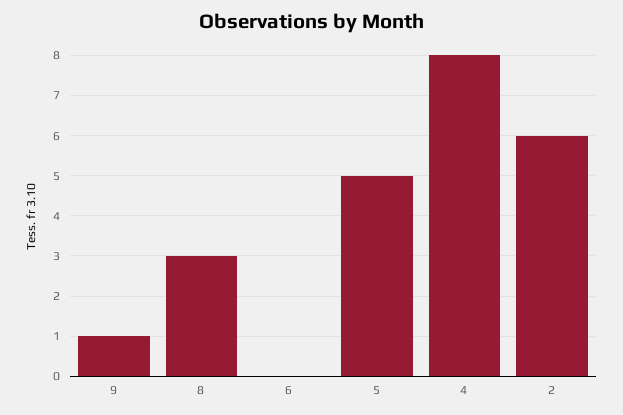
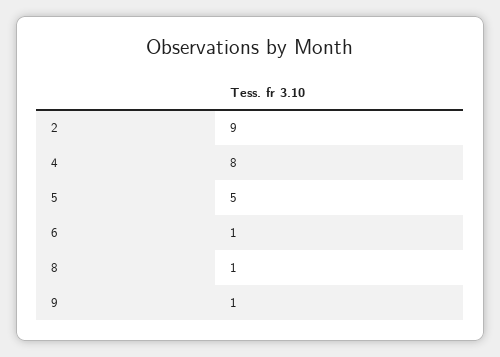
  {
    "9": 1,
-   "8": 3,
+   "8": 1,
-   "6": 0,
+   "6": 1,
    "5": 5,
    "4": 8,
-   "2": 6
+   "2": 9
  }

